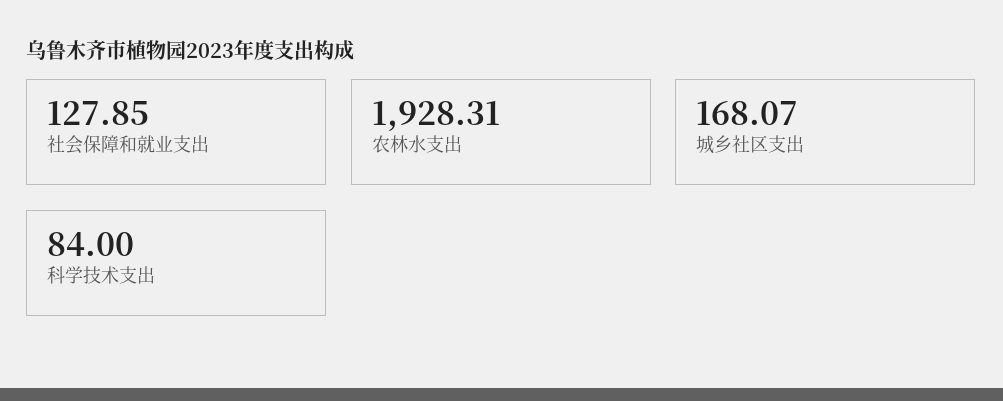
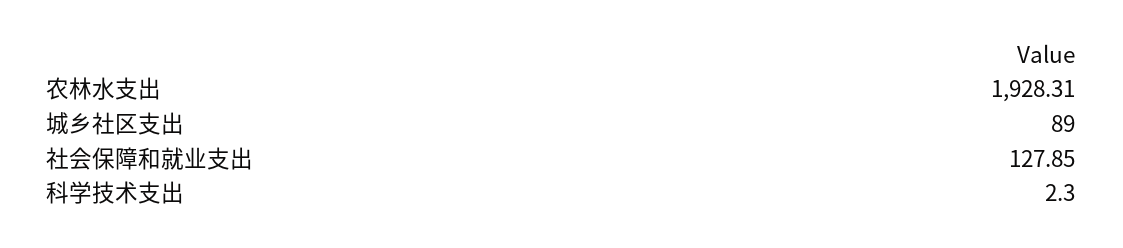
  {
    "社会保障和就业支出": 127.85,
    "农林水支出": 1928.31,
-   "城乡社区支出": 168.07,
+   "城乡社区支出": 89,
-   "科学技术支出": 84
+   "科学技术支出": 2.3
  }

